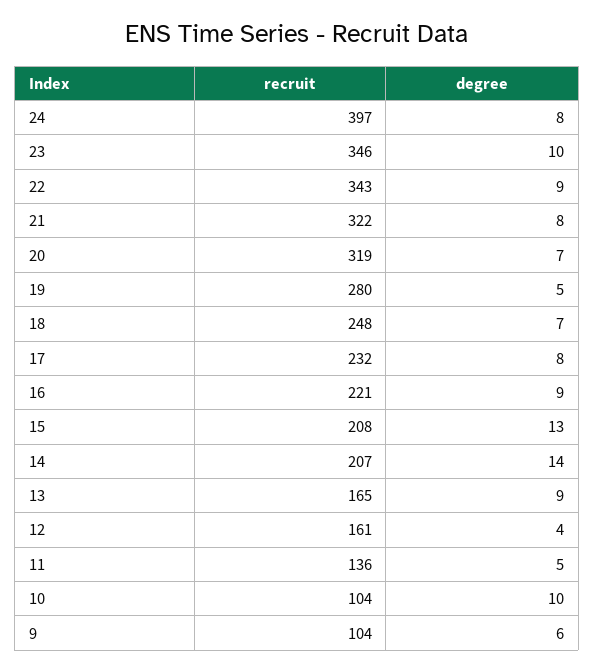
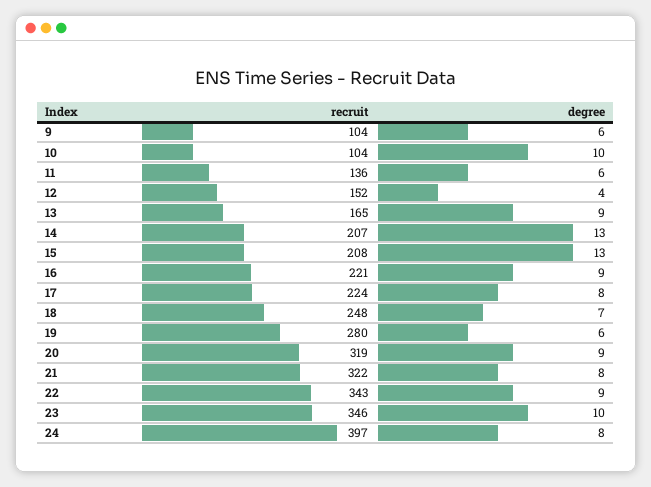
  {
    "recruit": {
      "24": 397,
      "23": 346,
      "22": 343,
      "21": 322,
      "20": 319,
      "19": 280,
      "18": 248,
-     "17": 232,
+     "17": 224,
      "16": 221,
      "15": 208,
      "14": 207,
      "13": 165,
-     "12": 161,
+     "12": 152,
      "11": 136,
      "10": 104,
      "9": 104
    },
    "degree": {
      "24": 8,
      "23": 10,
      "22": 9,
      "21": 8,
-     "20": 7,
+     "20": 9,
-     "19": 5,
+     "19": 6,
      "18": 7,
      "17": 8,
      "16": 9,
      "15": 13,
-     "14": 14,
+     "14": 13,
      "13": 9,
      "12": 4,
-     "11": 5,
+     "11": 6,
      "10": 10,
      "9": 6
    }
  }

